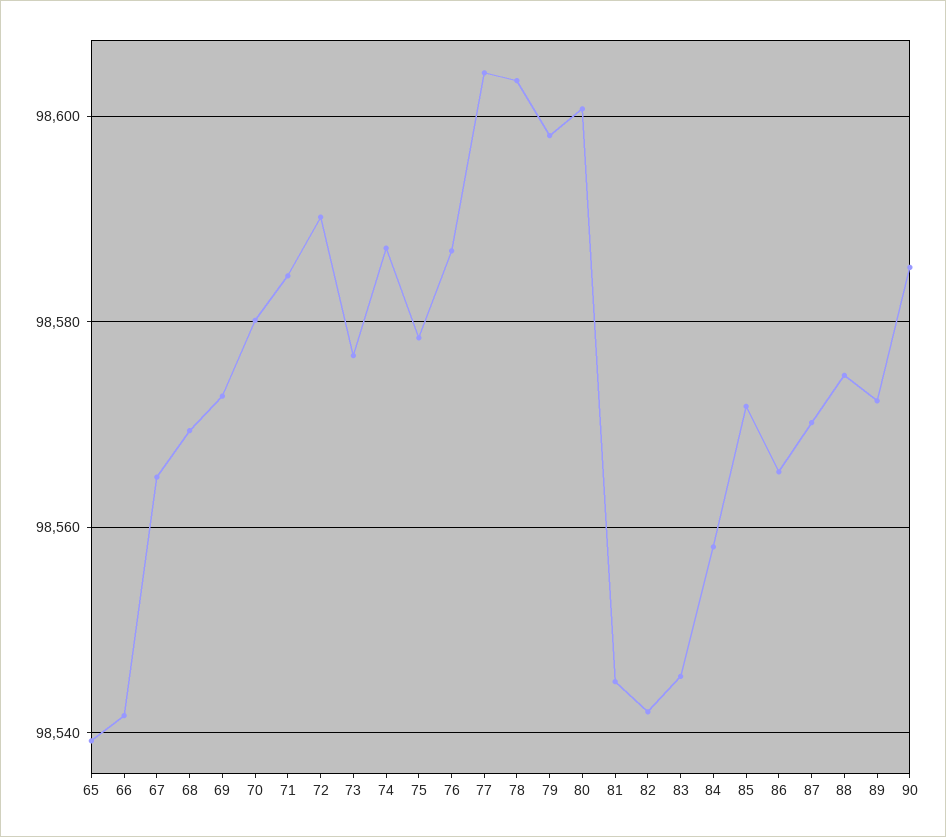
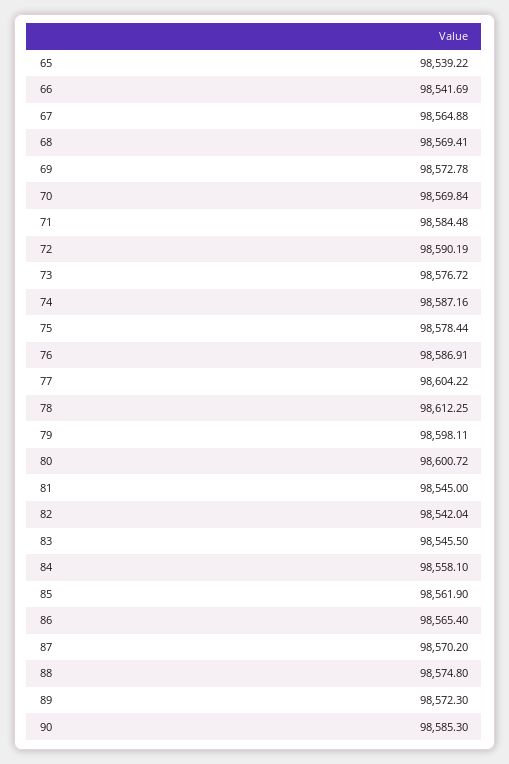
  {
    "65": 98539.22,
    "66": 98541.69,
    "67": 98564.88,
    "68": 98569.41,
    "69": 98572.78,
-   "70": 98580,
+   "70": 98569.84,
    "71": 98584.48,
    "72": 98590.19,
    "73": 98576.72,
    "74": 98587.16,
    "75": 98578.44,
    "76": 98586.91,
    "77": 98604.22,
-   "78": 98604,
+   "78": 98612.25,
    "79": 98598.11,
    "80": 98600.72,
    "81": 98545,
    "82": 98542.04,
    "83": 98545.5,
    "84": 98558.1,
-   "85": 98572,
+   "85": 98561.9,
    "86": 98565.4,
    "87": 98570.2,
    "88": 98574.8,
    "89": 98572.3,
    "90": 98585.3
  }

